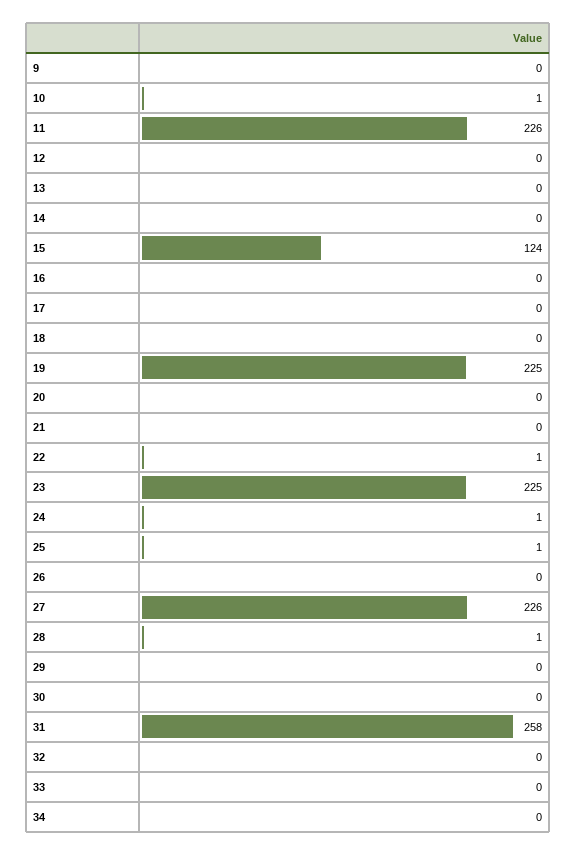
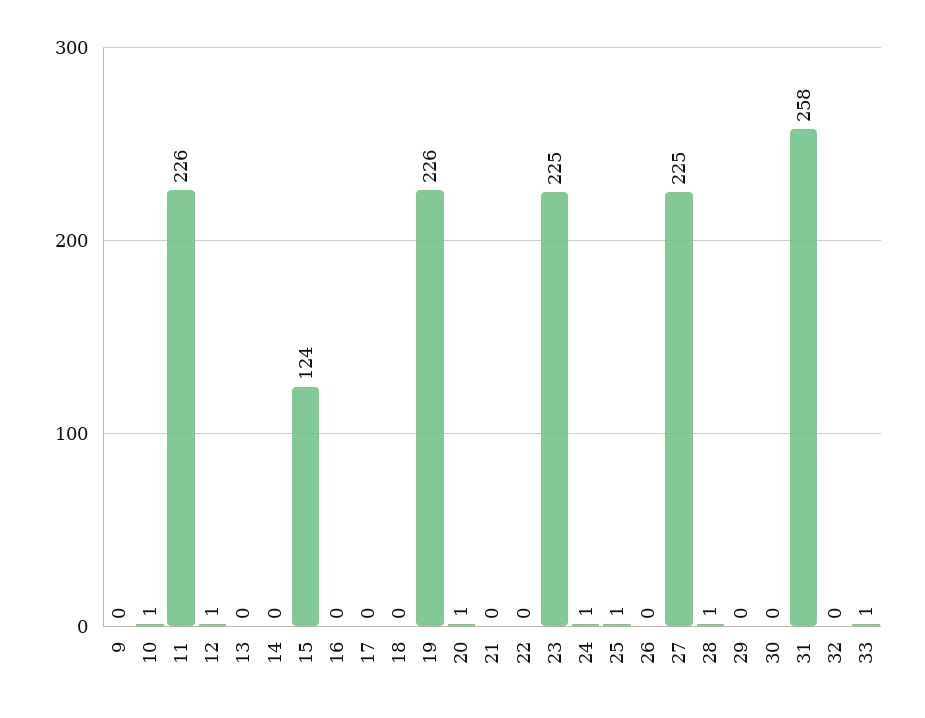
  {
    "9": 0,
    "10": 1,
    "11": 226,
-   "12": 0,
+   "12": 1,
    "13": 0,
    "14": 0,
    "15": 124,
    "16": 0,
    "17": 0,
    "18": 0,
-   "19": 225,
+   "19": 226,
-   "20": 0,
+   "20": 1,
    "21": 0,
-   "22": 1,
+   "22": 0,
    "23": 225,
    "24": 1,
    "25": 1,
    "26": 0,
-   "27": 226,
+   "27": 225,
    "28": 1,
    "29": 0,
    "30": 0,
    "31": 258,
    "32": 0,
-   "33": 0,
+   "33": 1
-   "34": 0
  }

